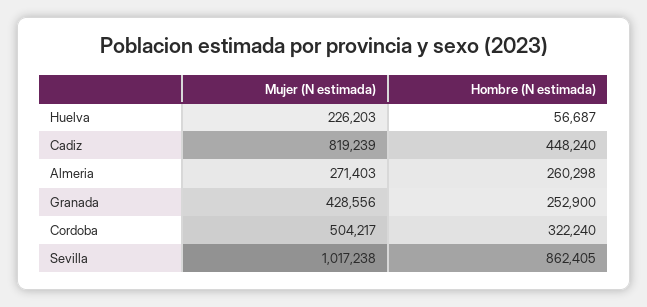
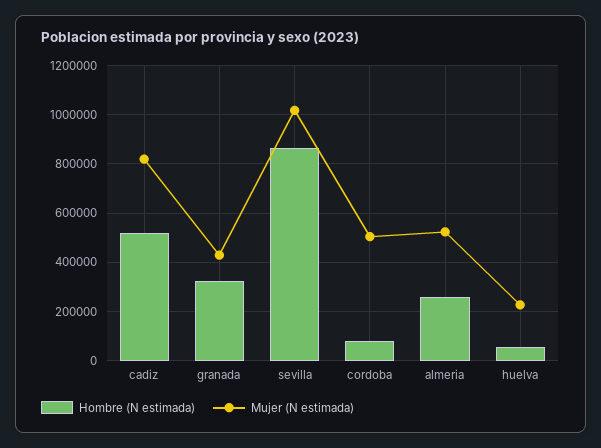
  {
    "Mujer (N estimada)": {
      "Huelva": 226203,
      "Cadiz": 819239,
-     "Almeria": 271403,
+     "Almeria": 525000,
      "Granada": 428556,
      "Cordoba": 504217,
      "Sevilla": 1017238
    },
    "Hombre (N estimada)": {
      "Huelva": 56687,
-     "Cadiz": 448240,
+     "Cadiz": 525000,
      "Almeria": 260298,
-     "Granada": 252900,
+     "Granada": 325000,
-     "Cordoba": 322240,
+     "Cordoba": 75000,
      "Sevilla": 862405
    }
  }

